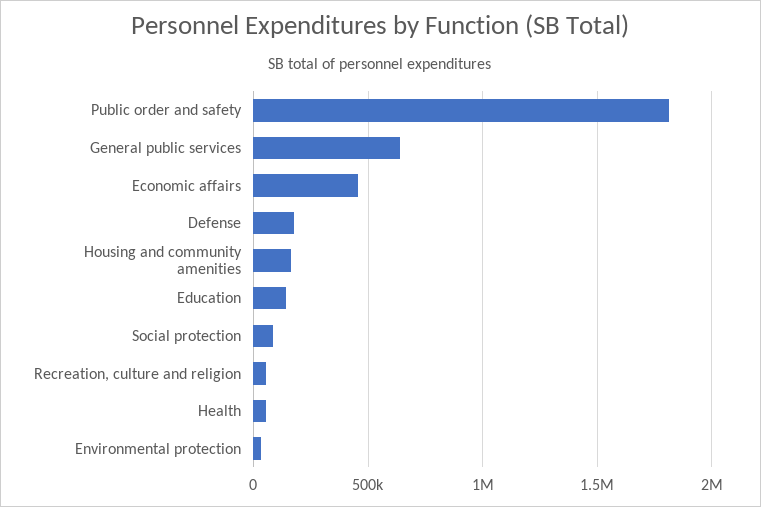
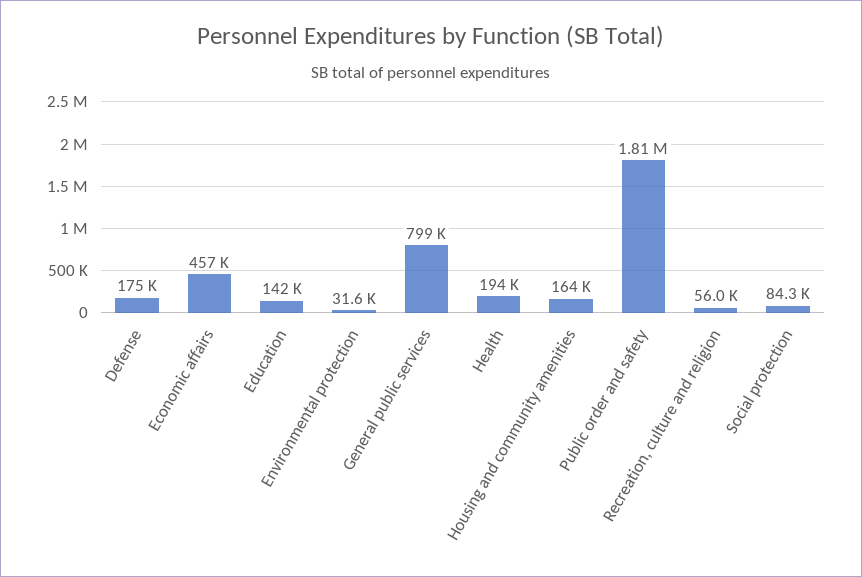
  {
    "Public order and safety": 1810000,
-   "General public services": 650000,
+   "General public services": 799000,
    "Economic affairs": 457000,
    "Defense": 175000,
    "Housing and community amenities": 164000,
    "Education": 142000,
    "Social protection": 84300,
    "Recreation, culture and religion": 56000,
-   "Health": 50000,
+   "Health": 194000,
    "Environmental protection": 31600
  }

